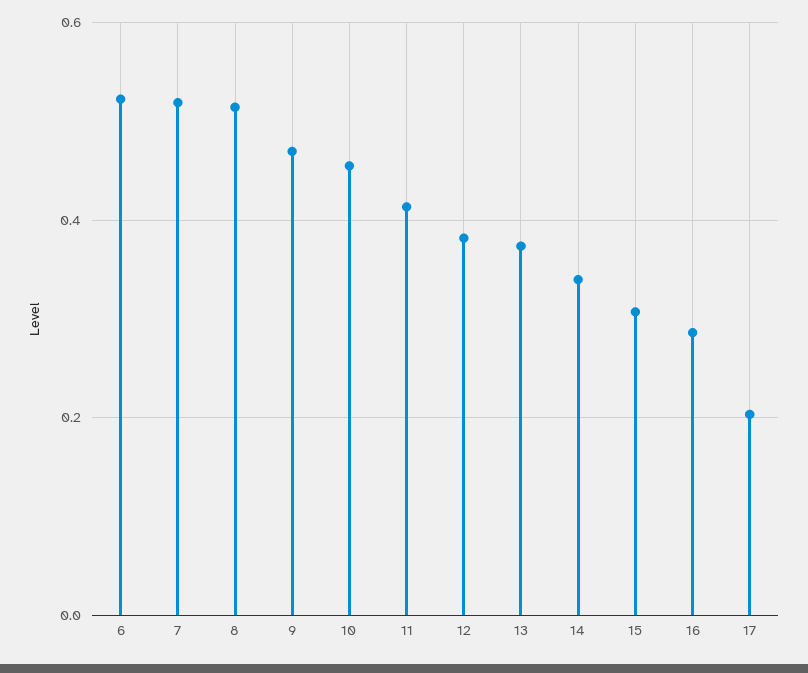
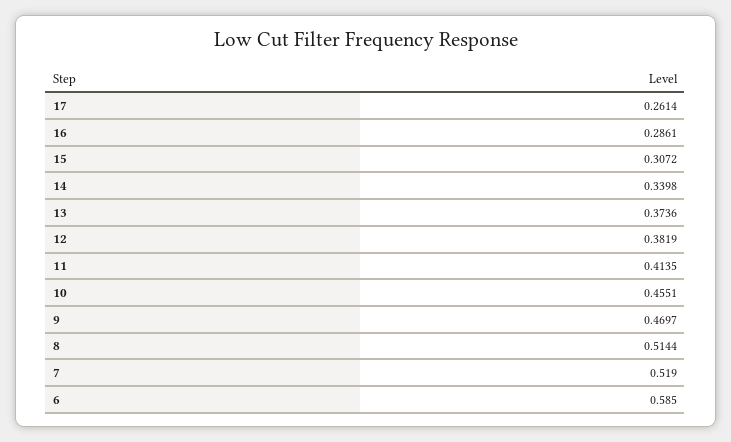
  {
-   "6": 0.52,
+   "6": 0.585,
    "7": 0.519,
    "8": 0.5144,
    "9": 0.4697,
    "10": 0.4551,
    "11": 0.4135,
    "12": 0.3819,
    "13": 0.3736,
    "14": 0.3398,
    "15": 0.3072,
    "16": 0.2861,
-   "17": 0.2
+   "17": 0.2614
  }

